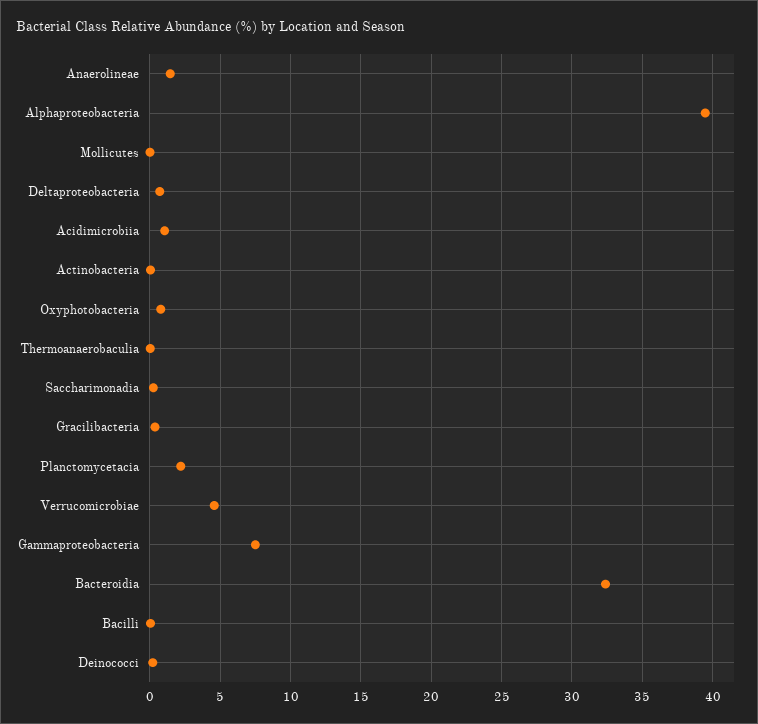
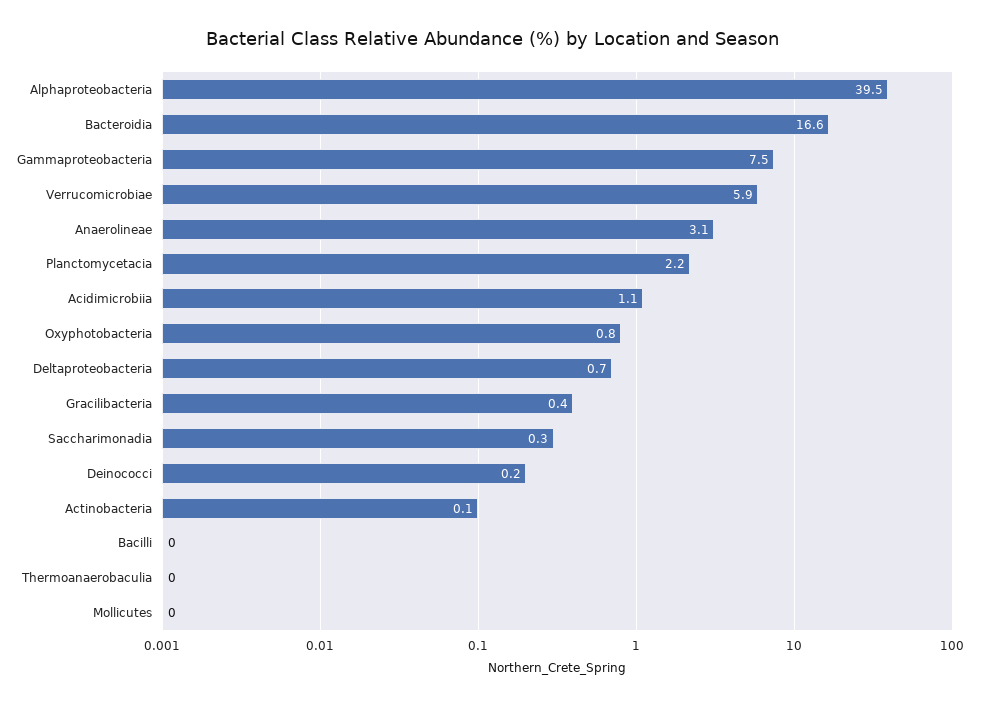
  {
-   "Anaerolineae": 1.5,
+   "Anaerolineae": 3.1,
    "Alphaproteobacteria": 39.5,
    "Mollicutes": 0,
    "Deltaproteobacteria": 0.7,
    "Acidimicrobiia": 1.1,
    "Actinobacteria": 0.1,
    "Oxyphotobacteria": 0.8,
    "Thermoanaerobaculia": 0,
    "Saccharimonadia": 0.3,
    "Gracilibacteria": 0.4,
    "Planctomycetacia": 2.2,
-   "Verrucomicrobiae": 4.5,
+   "Verrucomicrobiae": 5.9,
    "Gammaproteobacteria": 7.5,
-   "Bacteroidia": 32.5,
+   "Bacteroidia": 16.6,
    "Bacilli": 0,
    "Deinococci": 0.2
  }

